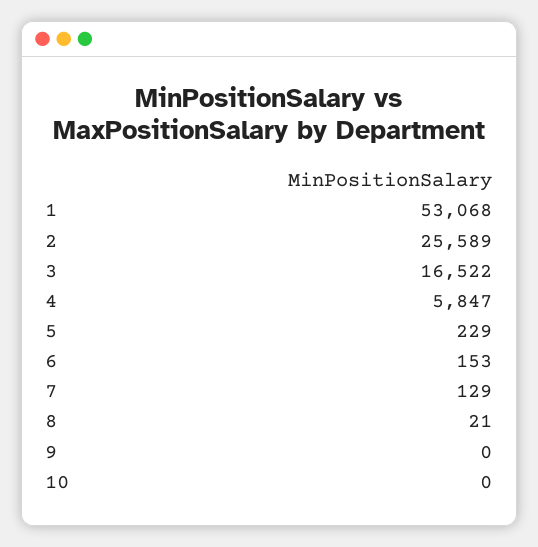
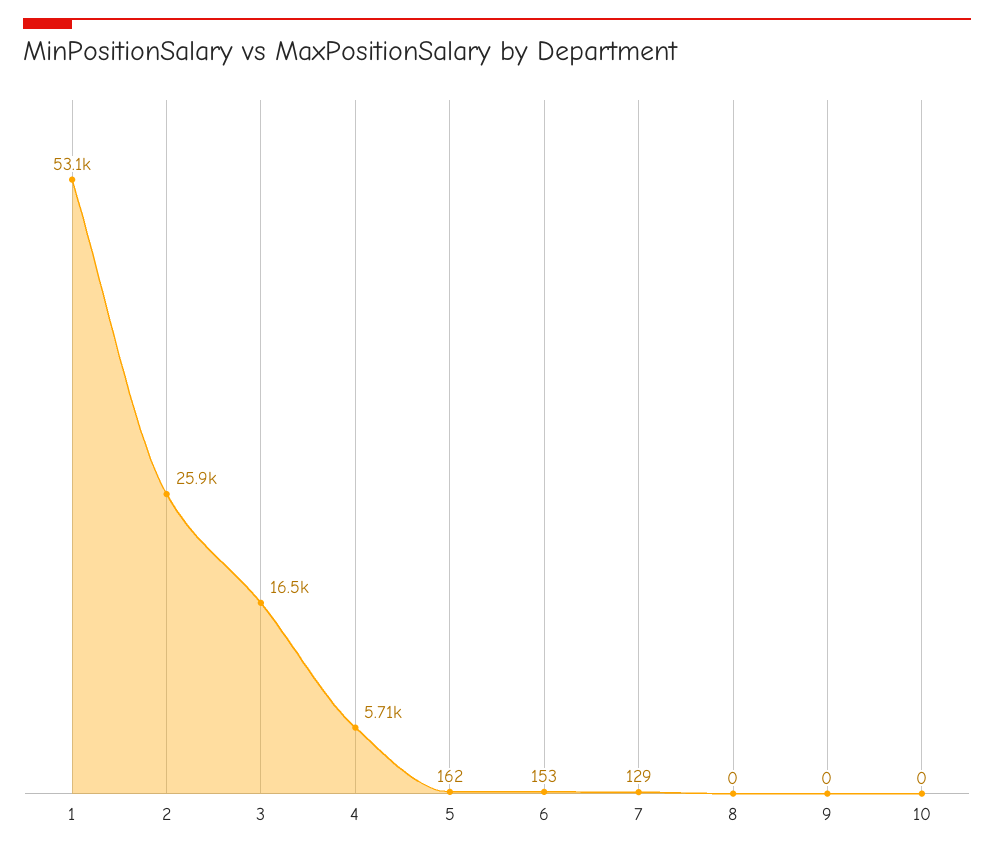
  {
    "1": 53068,
-   "2": 25589,
+   "2": 25900,
    "3": 16522,
-   "4": 5847,
+   "4": 5710,
-   "5": 229,
+   "5": 162,
    "6": 153,
    "7": 129,
-   "8": 21,
+   "8": 0,
    "9": 0,
    "10": 0
  }

